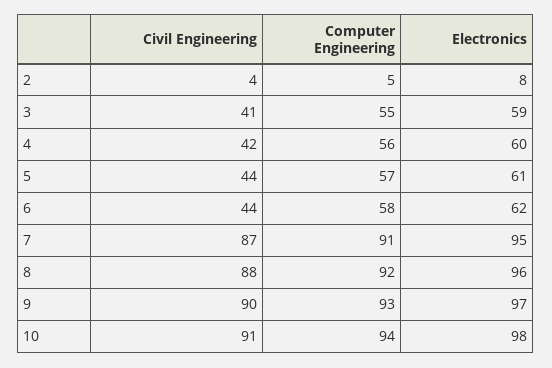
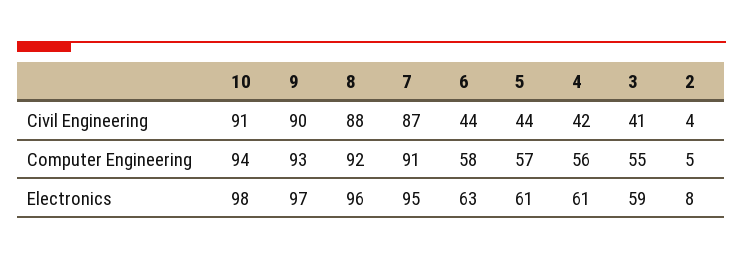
  {
    "Civil Engineering": {
      "2": 4,
      "3": 41,
      "4": 42,
      "5": 44,
      "6": 44,
      "7": 87,
      "8": 88,
      "9": 90,
      "10": 91
    },
    "Computer Engineering": {
      "2": 5,
      "3": 55,
      "4": 56,
      "5": 57,
      "6": 58,
      "7": 91,
      "8": 92,
      "9": 93,
      "10": 94
    },
    "Electronics": {
      "2": 8,
      "3": 59,
-     "4": 60,
+     "4": 61,
      "5": 61,
-     "6": 62,
+     "6": 63,
      "7": 95,
      "8": 96,
      "9": 97,
      "10": 98
    }
  }

